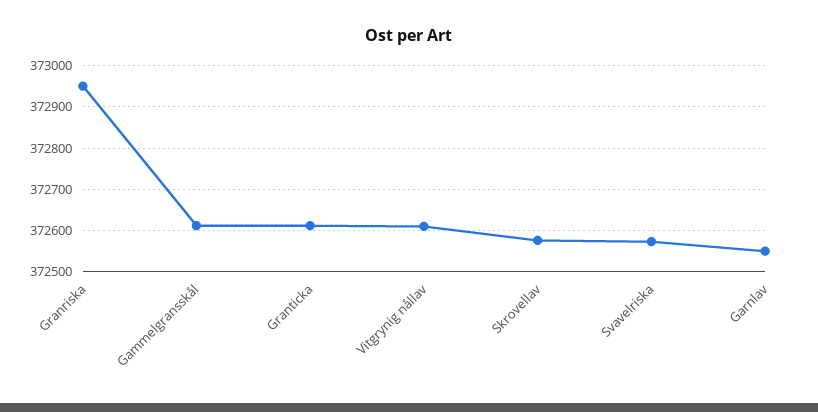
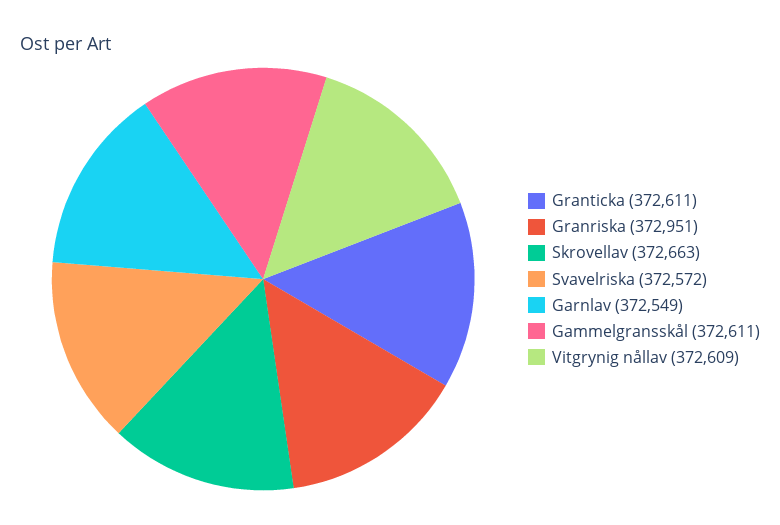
  {
    "Granriska": 372951,
    "Gammelgransskål": 372611,
    "Granticka": 372611,
    "Vitgrynig nållav": 372609,
-   "Skrovellav": 372580,
+   "Skrovellav": 372663,
    "Svavelriska": 372572,
    "Garnlav": 372549
  }

